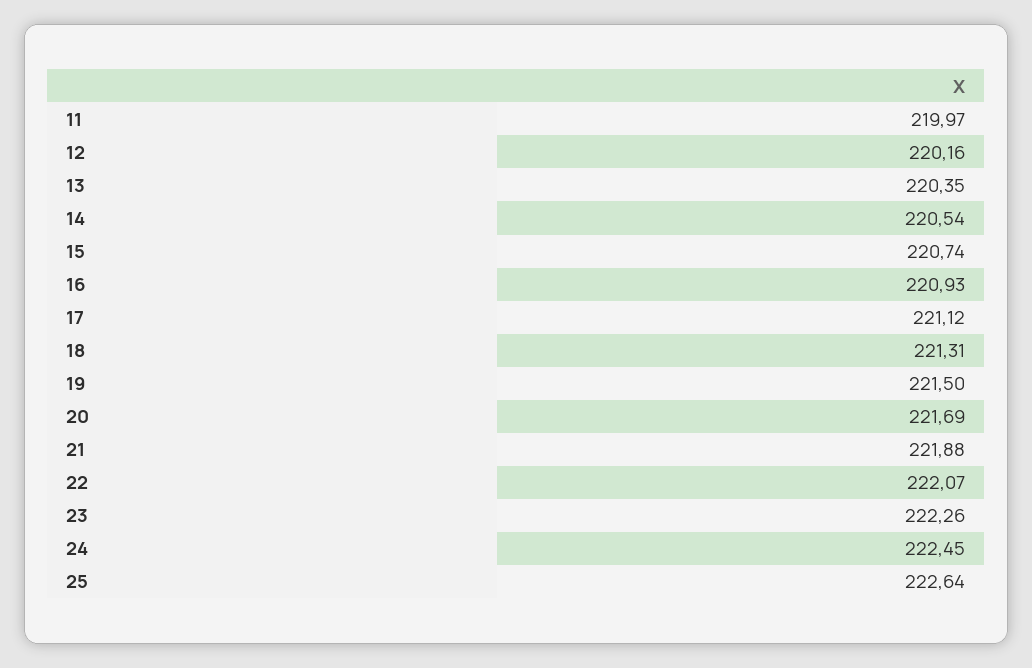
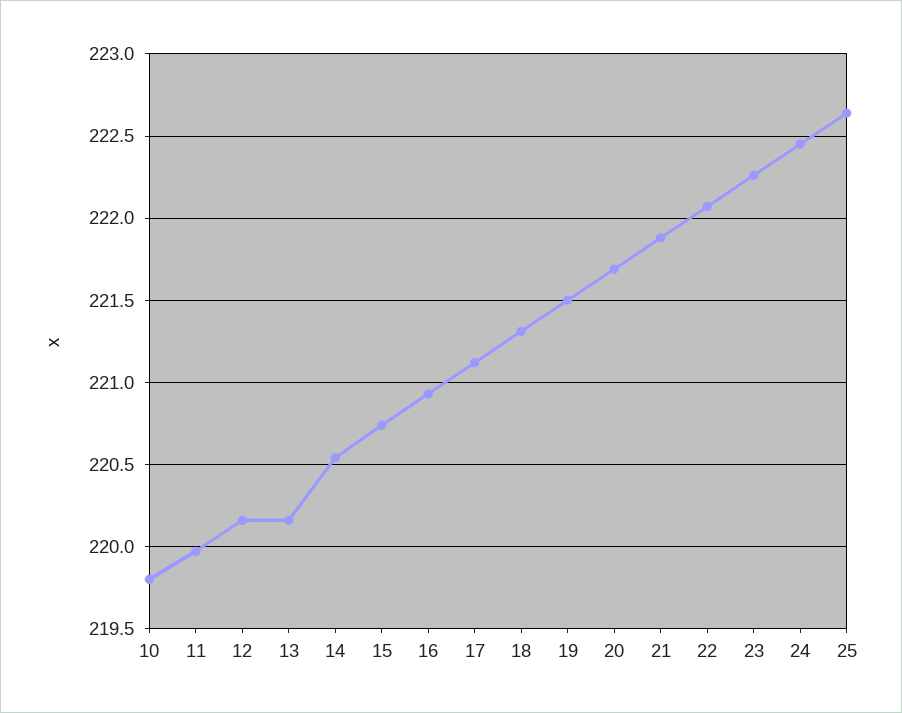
  {
    "11": 219.97,
    "12": 220.16,
-   "13": 220.35,
+   "13": 220.15,
    "14": 220.54,
    "15": 220.74,
    "16": 220.93,
    "17": 221.12,
    "18": 221.31,
    "19": 221.5,
    "20": 221.69,
    "21": 221.88,
    "22": 222.07,
    "23": 222.26,
    "24": 222.45,
-   "25": 222.64
+   "25": 222.64,
+   "10": 219.8
  }

